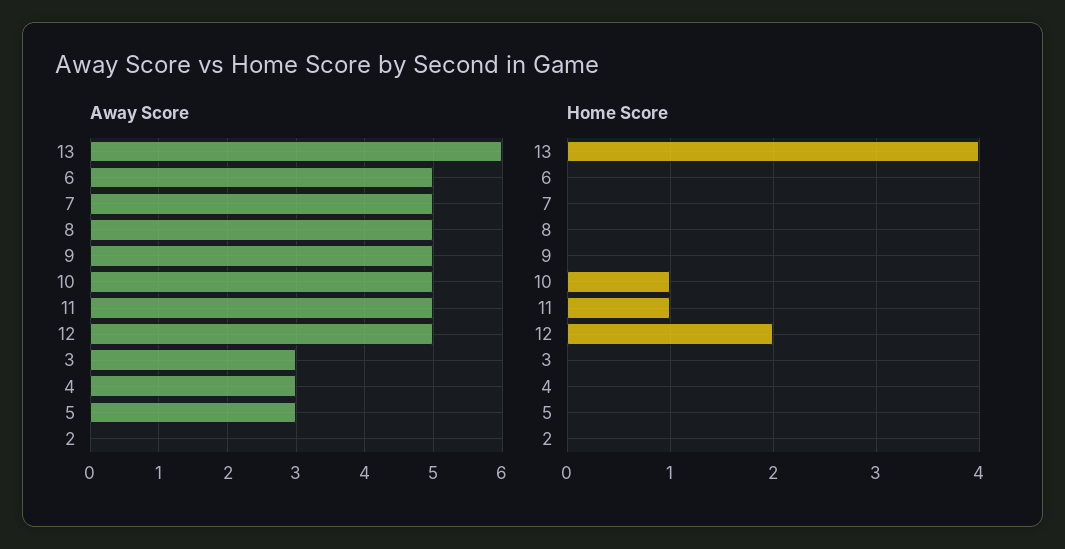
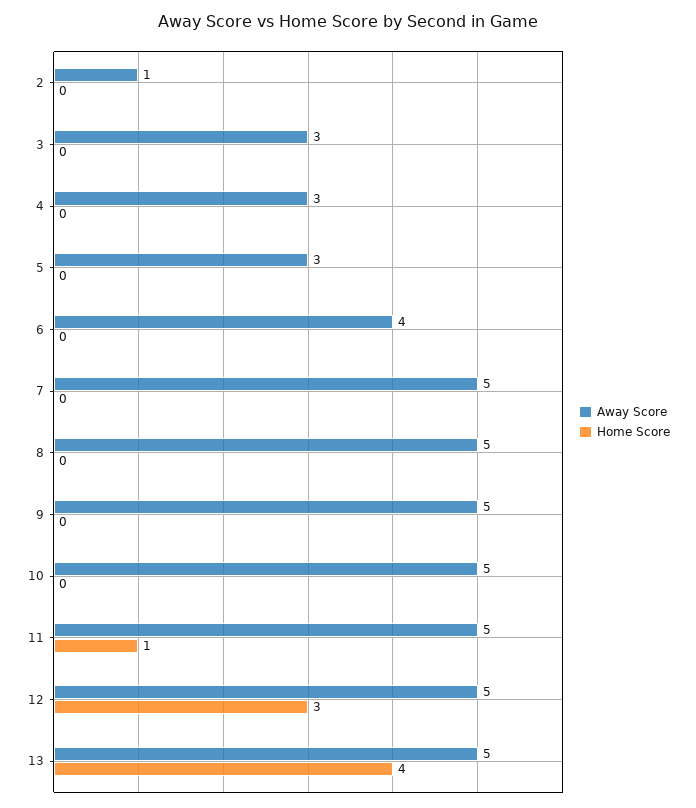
  {
    "Away Score": {
-     "13": 6,
+     "13": 5,
-     "6": 5,
+     "6": 4,
      "7": 5,
      "8": 5,
      "9": 5,
      "10": 5,
      "11": 5,
      "12": 5,
      "3": 3,
      "4": 3,
      "5": 3,
-     "2": 0
+     "2": 1
    },
    "Home Score": {
      "13": 4,
      "6": 0,
      "7": 0,
      "8": 0,
      "9": 0,
-     "10": 1,
+     "10": 0,
      "11": 1,
-     "12": 2,
+     "12": 3,
      "3": 0,
      "4": 0,
      "5": 0,
      "2": 0
    }
  }

